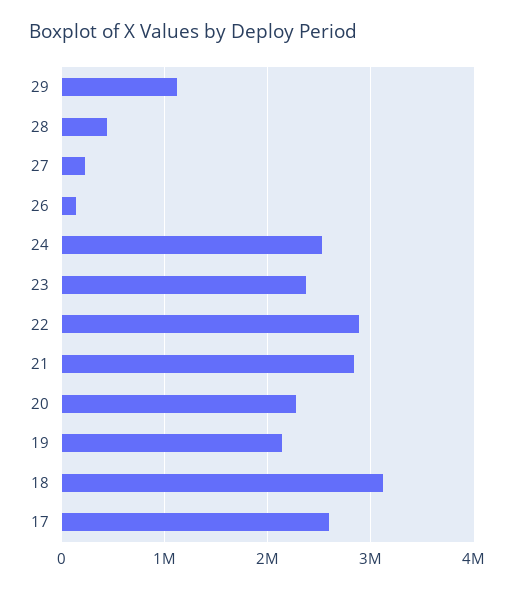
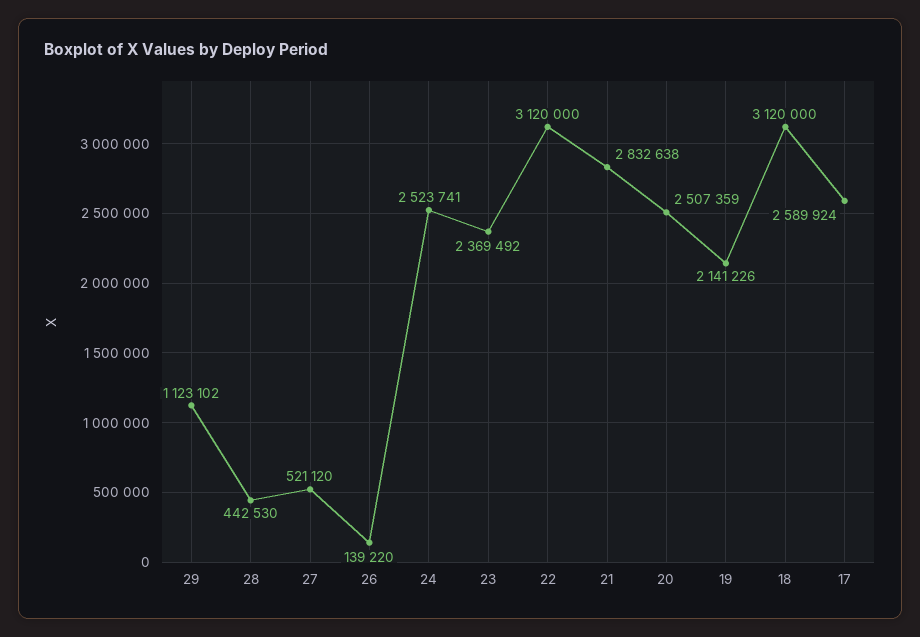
  {
    "29": 1123102,
    "28": 442530,
-   "27": 200000,
+   "27": 521120,
    "26": 139220,
    "24": 2523741,
    "23": 2369492,
-   "22": 2900000,
+   "22": 3120000,
    "21": 2832638,
-   "20": 2300000,
+   "20": 2507359,
    "19": 2141226,
    "18": 3120000,
    "17": 2589924
  }

